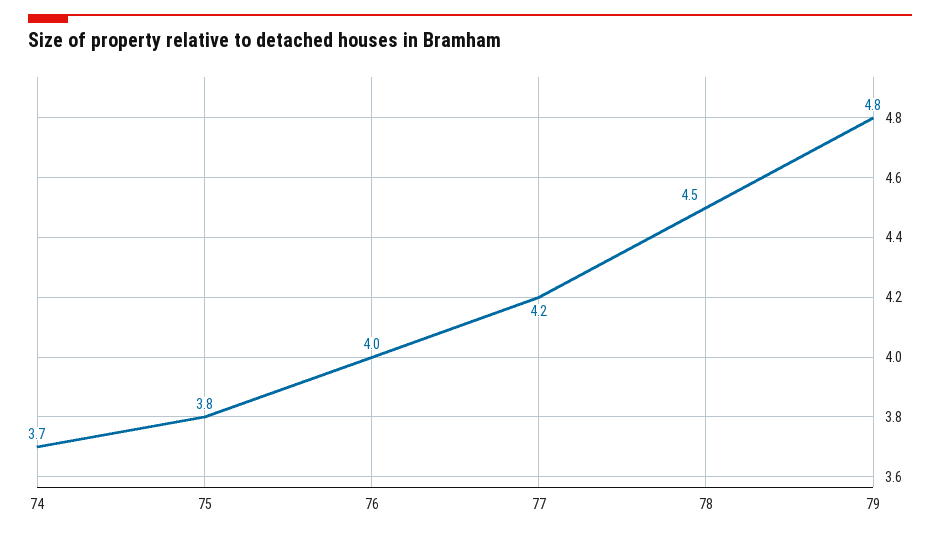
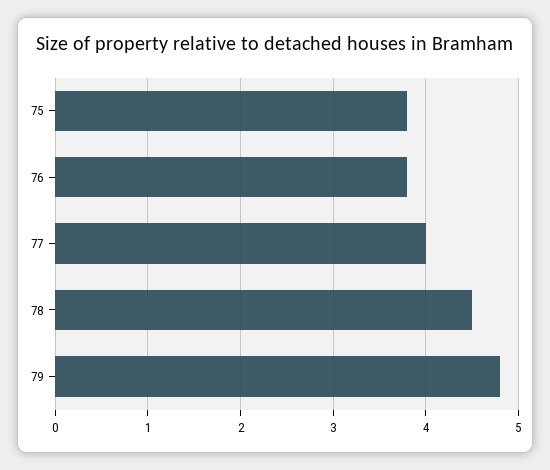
  {
-   "74": 3.7,
    "75": 3.8,
-   "76": 4,
+   "76": 3.8,
-   "77": 4.2,
+   "77": 4,
    "78": 4.5,
    "79": 4.8
  }

